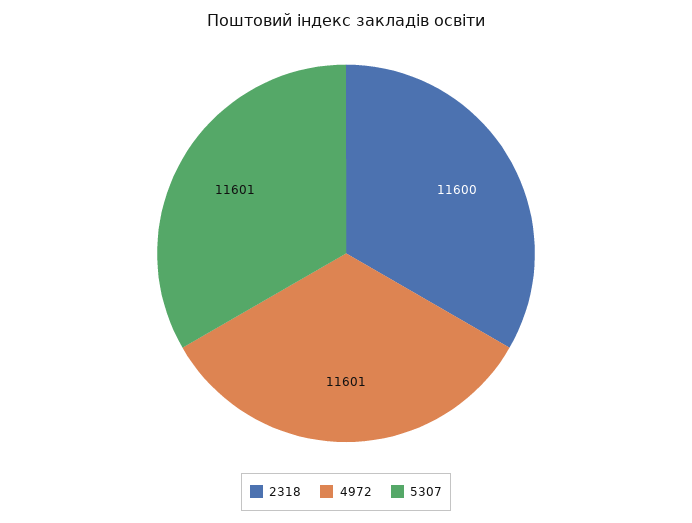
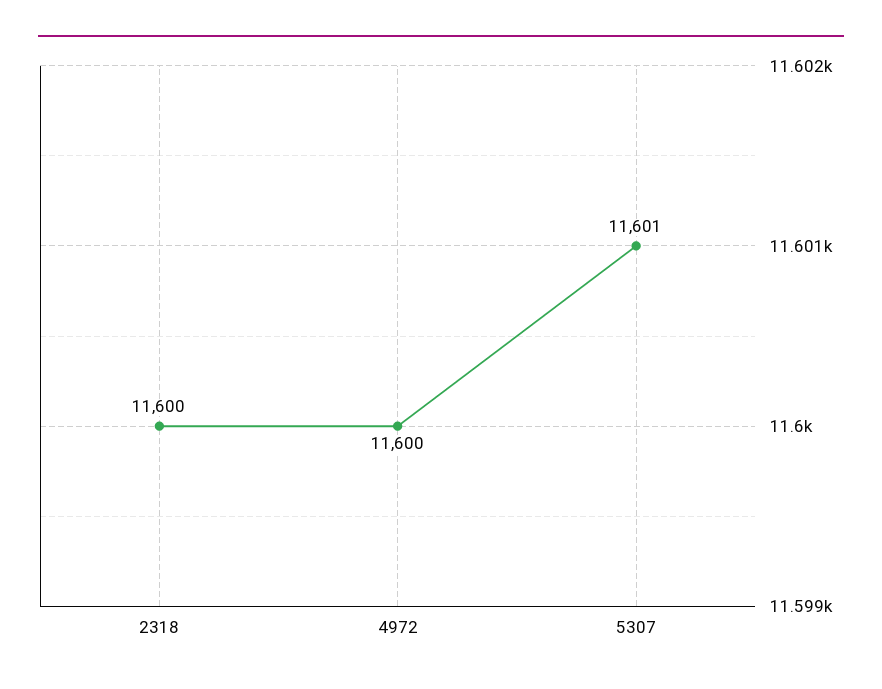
  {
    "2318": 11600,
-   "4972": 11601,
+   "4972": 11600,
    "5307": 11601
  }

